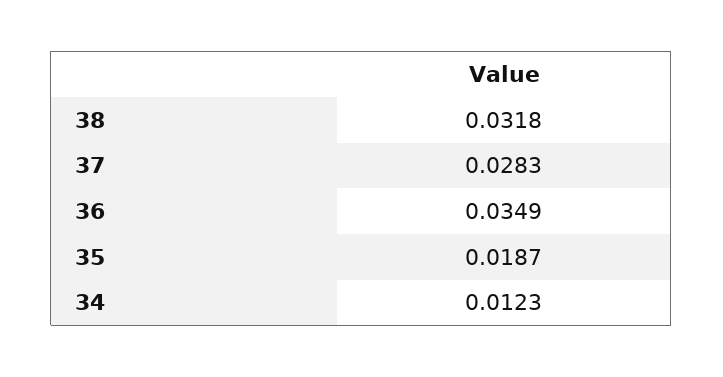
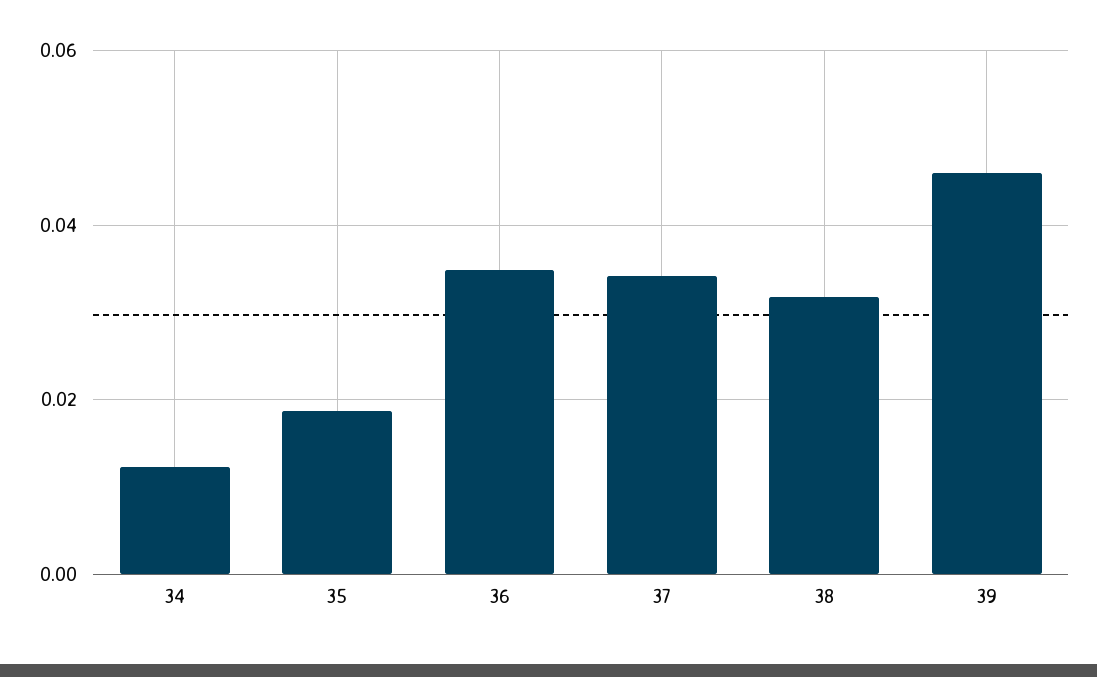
  {
    "38": 0.0318,
-   "37": 0.0283,
+   "37": 0.034,
    "36": 0.0349,
    "35": 0.0187,
-   "34": 0.0123
+   "34": 0.0123,
+   "39": 0.046
  }

